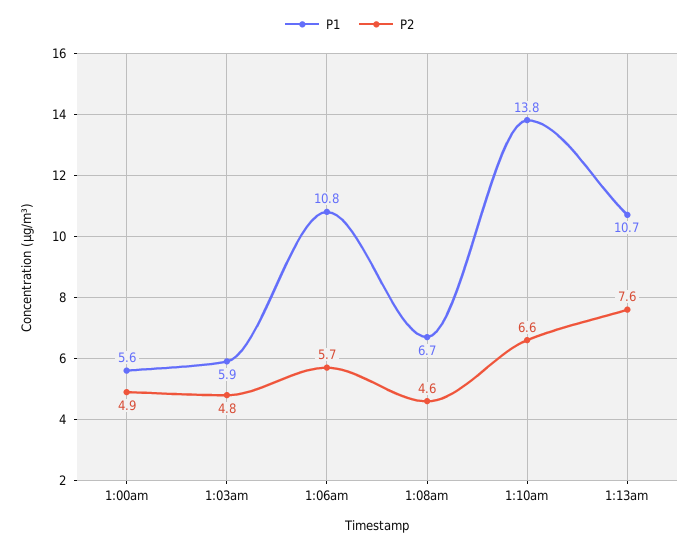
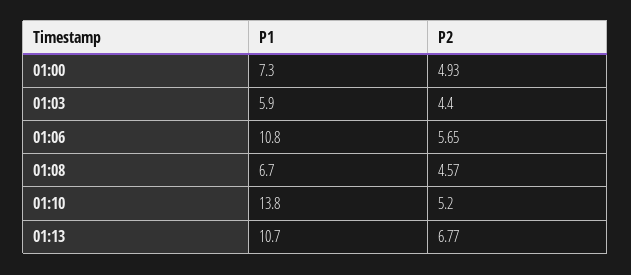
  {
    "P1": {
-     "1:00am": 5.6,
+     "1:00am": 7.3,
      "1:03am": 5.9,
      "1:06am": 10.8,
      "1:08am": 6.7,
      "1:10am": 13.8,
      "1:13am": 10.7
    },
    "P2": {
      "1:00am": 4.93,
-     "1:03am": 4.8,
+     "1:03am": 4.4,
      "1:06am": 5.65,
      "1:08am": 4.57,
-     "1:10am": 6.6,
+     "1:10am": 5.2,
-     "1:13am": 7.6
+     "1:13am": 6.77
    }
  }

